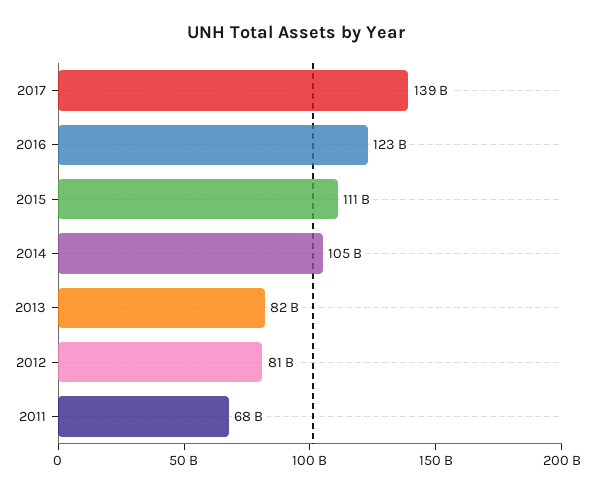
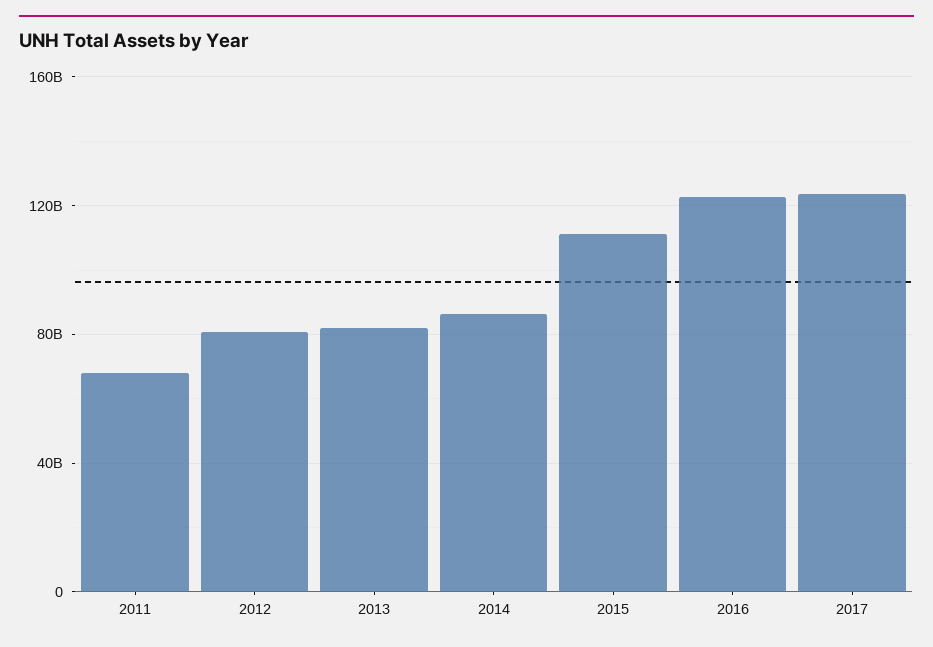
  {
-   "2017": 139000000000,
+   "2017": 125000000000,
    "2016": 123000000000,
    "2015": 111000000000,
-   "2014": 105000000000,
+   "2014": 85000000000,
    "2013": 82000000000,
    "2012": 81000000000,
    "2011": 68000000000
  }

